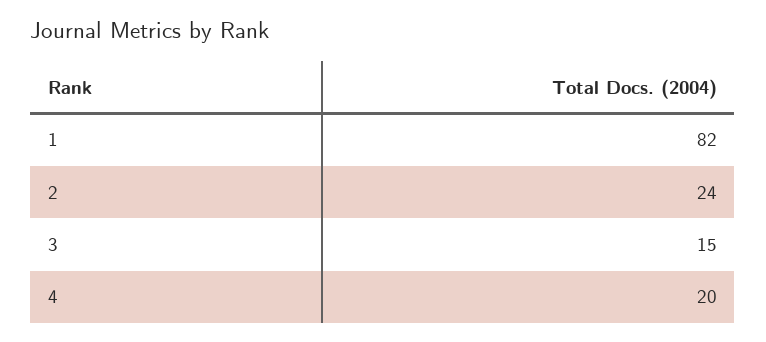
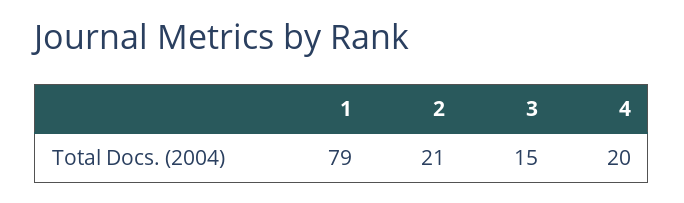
  {
-   "1": 82,
+   "1": 79,
-   "2": 24,
+   "2": 21,
    "3": 15,
    "4": 20
  }

